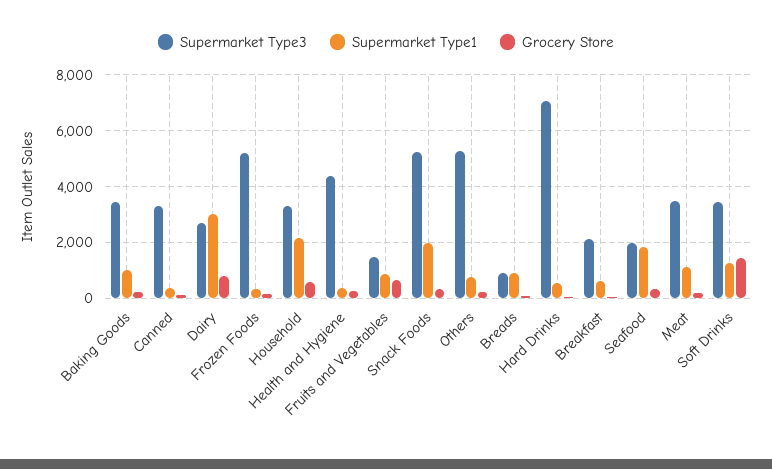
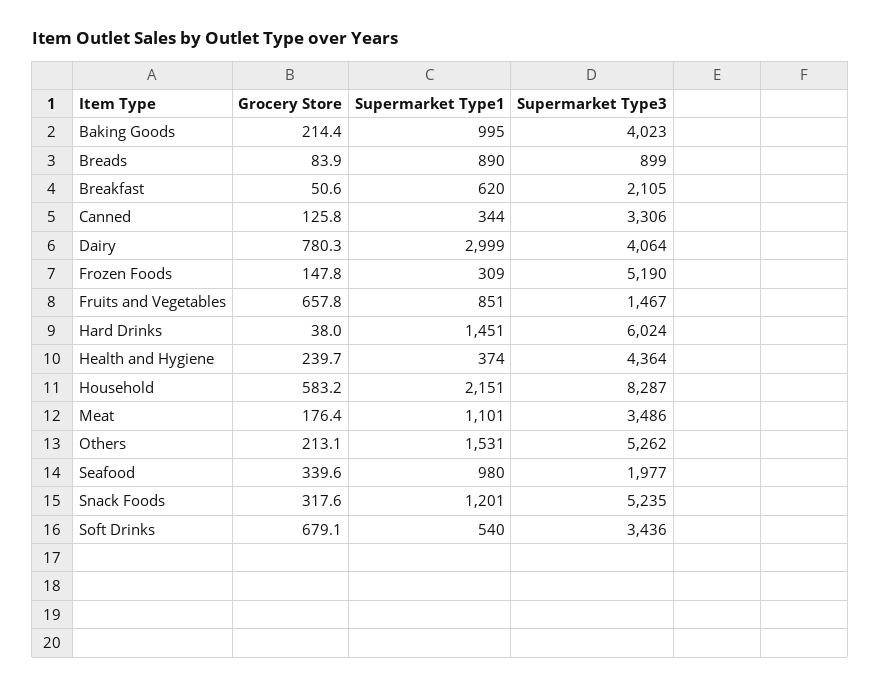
  {
    "Supermarket Type3": {
-     "Baking Goods": 3500,
+     "Baking Goods": 4023,
      "Canned": 3306,
-     "Dairy": 2750,
+     "Dairy": 4064,
      "Frozen Foods": 5190,
-     "Household": 3250,
+     "Household": 8287,
      "Health and Hygiene": 4364,
      "Fruits and Vegetables": 1467,
      "Snack Foods": 5235,
      "Others": 5262,
      "Breads": 899,
-     "Hard Drinks": 7000,
+     "Hard Drinks": 6024,
      "Breakfast": 2105,
      "Seafood": 1977,
      "Meat": 3486,
      "Soft Drinks": 3436
    },
    "Supermarket Type1": {
      "Baking Goods": 995,
      "Canned": 344,
      "Dairy": 2999,
      "Frozen Foods": 309,
      "Household": 2151,
      "Health and Hygiene": 374,
      "Fruits and Vegetables": 851,
-     "Snack Foods": 2000,
+     "Snack Foods": 1201,
-     "Others": 750,
+     "Others": 1531,
      "Breads": 890,
-     "Hard Drinks": 500,
+     "Hard Drinks": 1451,
      "Breakfast": 620,
-     "Seafood": 1750,
+     "Seafood": 980,
      "Meat": 1101,
-     "Soft Drinks": 1250
+     "Soft Drinks": 540
    },
    "Grocery Store": {
      "Baking Goods": 214.4,
      "Canned": 125.8,
      "Dairy": 780.3,
      "Frozen Foods": 147.8,
      "Household": 583.2,
      "Health and Hygiene": 239.7,
      "Fruits and Vegetables": 657.8,
      "Snack Foods": 317.6,
      "Others": 213.1,
      "Breads": 83.9,
      "Hard Drinks": 38,
      "Breakfast": 50.6,
      "Seafood": 339.6,
      "Meat": 176.4,
-     "Soft Drinks": 1500
+     "Soft Drinks": 679.1
    }
  }

